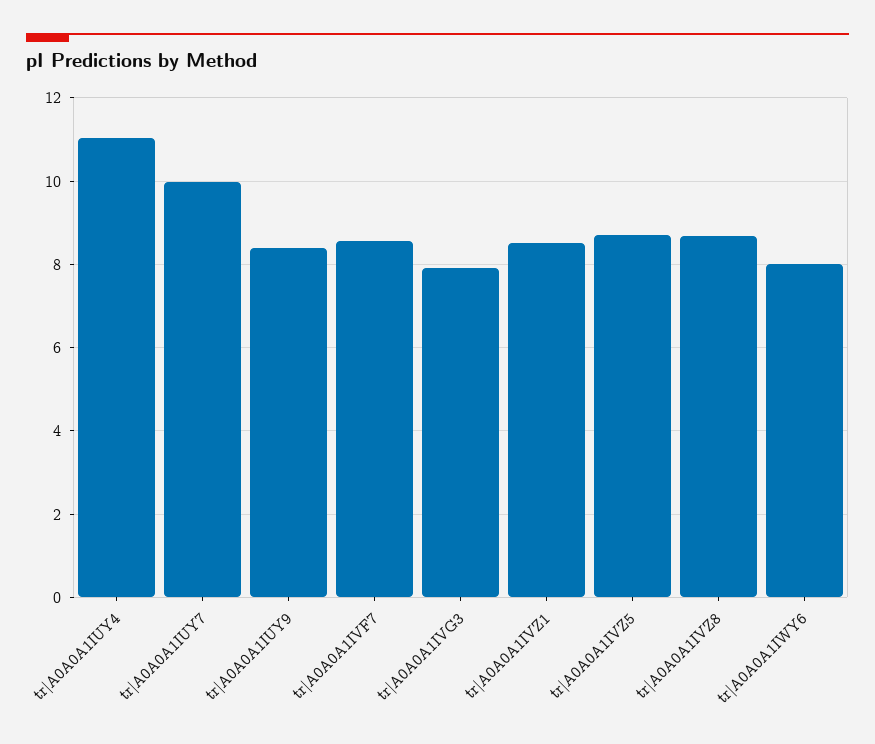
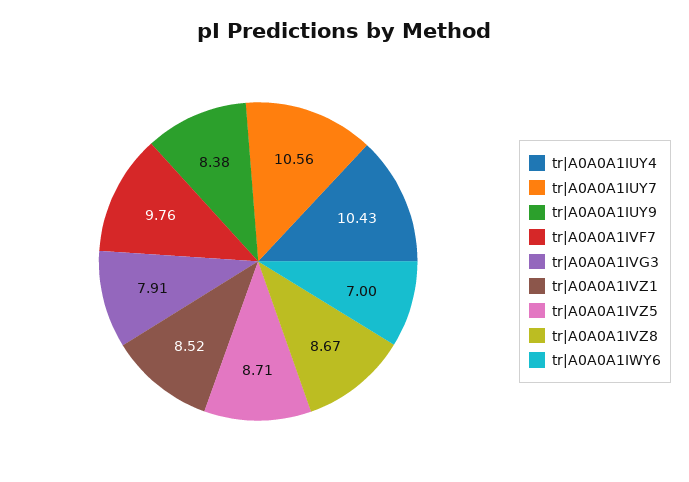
  {
-   "tr|A0A0A1IUY4": 11,
+   "tr|A0A0A1IUY4": 10.43,
-   "tr|A0A0A1IUY7": 10,
+   "tr|A0A0A1IUY7": 10.56,
    "tr|A0A0A1IUY9": 8.38,
-   "tr|A0A0A1IVF7": 8.6,
+   "tr|A0A0A1IVF7": 9.76,
    "tr|A0A0A1IVG3": 7.91,
    "tr|A0A0A1IVZ1": 8.52,
    "tr|A0A0A1IVZ5": 8.71,
    "tr|A0A0A1IVZ8": 8.67,
-   "tr|A0A0A1IWY6": 8
+   "tr|A0A0A1IWY6": 7
  }

